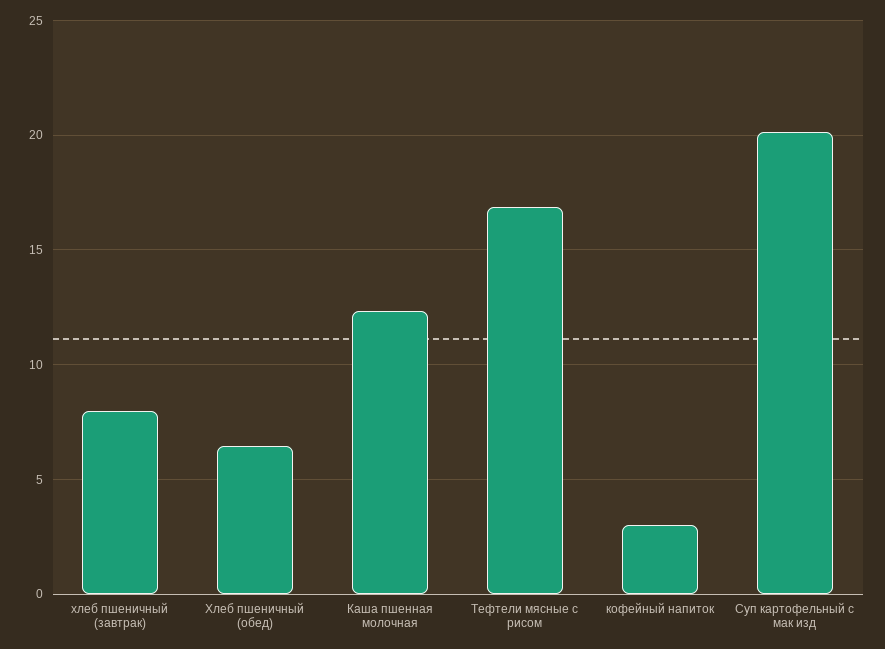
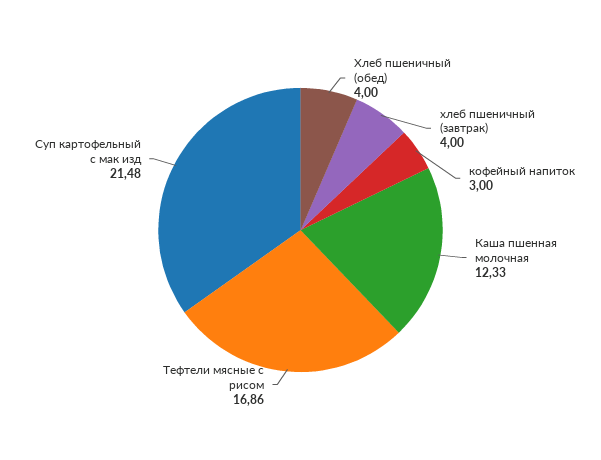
  {
-   "хлеб пшеничный (завтрак)": 8,
+   "хлеб пшеничный (завтрак)": 4,
-   "Хлеб пшеничный (обед)": 6.5,
+   "Хлеб пшеничный (обед)": 4,
    "Каша пшенная молочная": 12.33,
    "Тефтели мясные с рисом": 16.86,
    "кофейный напиток": 3,
-   "Суп картофельный с мак изд": 20
+   "Суп картофельный с мак изд": 21.48
  }

